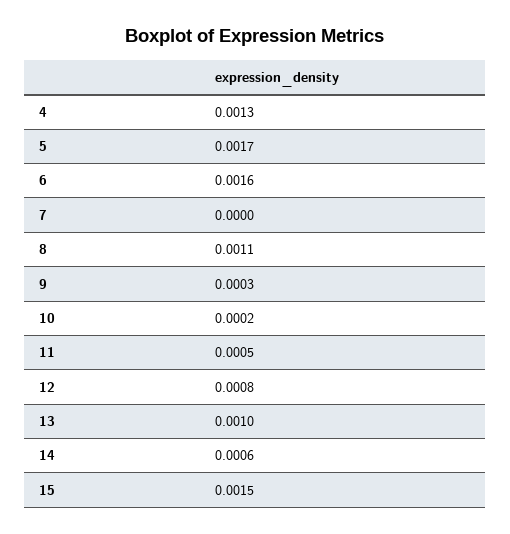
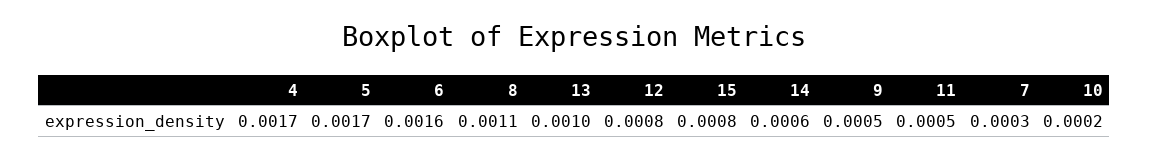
  {
-   "4": 0.0013,
+   "4": 0.0017,
    "5": 0.0017,
    "6": 0.0016,
-   "7": 0,
+   "7": 0.0003,
    "8": 0.0011,
-   "9": 0.0003,
+   "9": 0.0005,
    "10": 0.0002,
    "11": 0.0005,
    "12": 0.0008,
    "13": 0.001,
    "14": 0.0006,
-   "15": 0.0015
+   "15": 0.0008
  }

